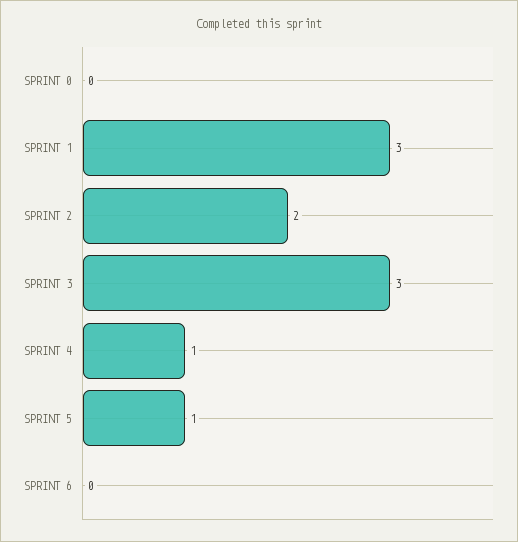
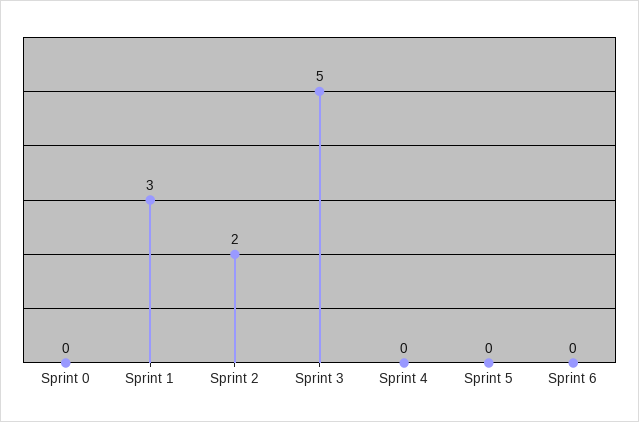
  {
    "SPRINT 0": 0,
    "SPRINT 1": 3,
    "SPRINT 2": 2,
-   "SPRINT 3": 3,
+   "SPRINT 3": 5,
-   "SPRINT 4": 1,
+   "SPRINT 4": 0,
-   "SPRINT 5": 1,
+   "SPRINT 5": 0,
    "SPRINT 6": 0
  }

